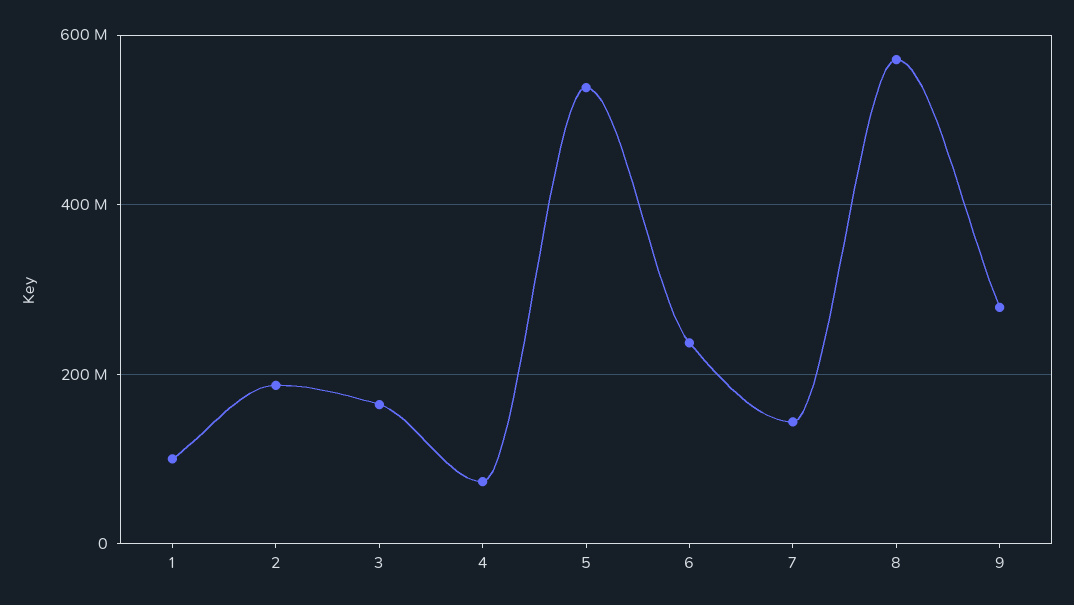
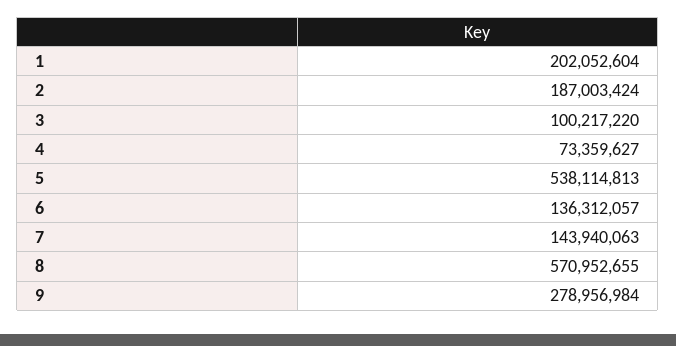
  {
-   "1": 100000000,
+   "1": 202052604,
    "2": 187003424,
-   "3": 160000000,
+   "3": 100217220,
    "4": 73359627,
    "5": 538114813,
-   "6": 240000000,
+   "6": 136312057,
    "7": 143940063,
    "8": 570952655,
    "9": 278956984
  }

